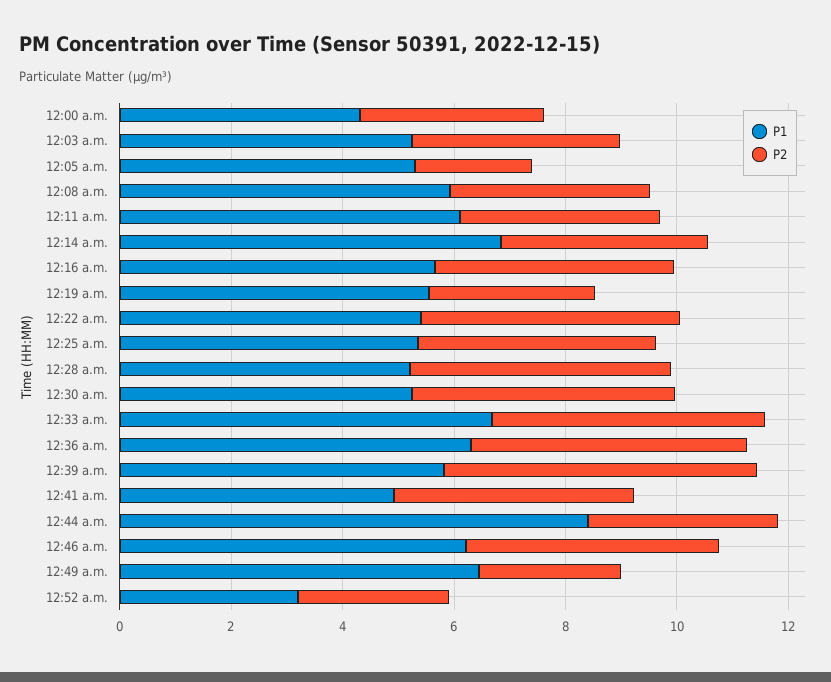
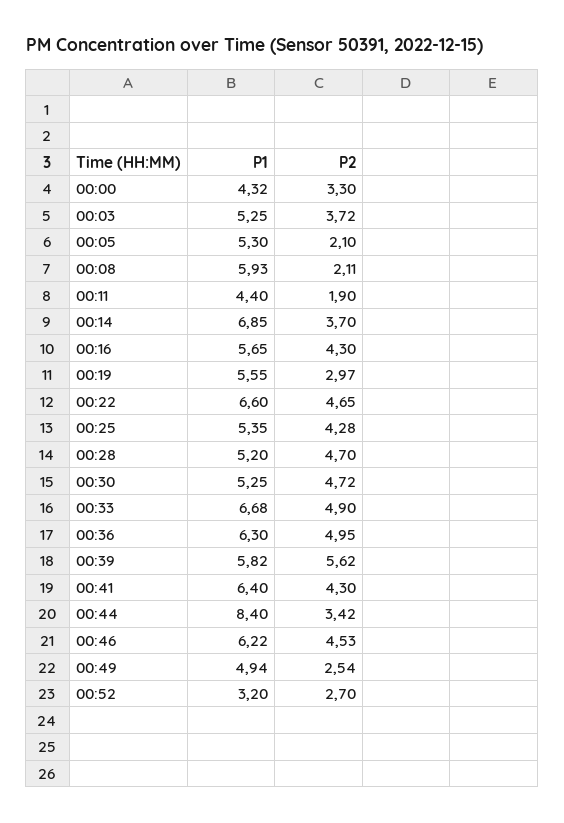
  {
    "P1": {
      "12:00 a.m.": 4.32,
      "12:03 a.m.": 5.25,
      "12:05 a.m.": 5.3,
      "12:08 a.m.": 5.93,
-     "12:11 a.m.": 6,
+     "12:11 a.m.": 4.4,
      "12:14 a.m.": 6.85,
      "12:16 a.m.": 5.65,
      "12:19 a.m.": 5.55,
-     "12:22 a.m.": 5.5,
+     "12:22 a.m.": 6.6,
      "12:25 a.m.": 5.35,
      "12:28 a.m.": 5.2,
      "12:30 a.m.": 5.25,
      "12:33 a.m.": 6.68,
      "12:36 a.m.": 6.3,
      "12:39 a.m.": 5.82,
-     "12:41 a.m.": 5,
+     "12:41 a.m.": 6.4,
      "12:44 a.m.": 8.4,
      "12:46 a.m.": 6.22,
-     "12:49 a.m.": 6.5,
+     "12:49 a.m.": 4.94,
      "12:52 a.m.": 3.2
    },
    "P2": {
      "12:00 a.m.": 3.3,
      "12:03 a.m.": 3.72,
      "12:05 a.m.": 2.1,
-     "12:08 a.m.": 3.5,
+     "12:08 a.m.": 2.11,
-     "12:11 a.m.": 3.5,
+     "12:11 a.m.": 1.9,
      "12:14 a.m.": 3.7,
      "12:16 a.m.": 4.3,
      "12:19 a.m.": 2.97,
      "12:22 a.m.": 4.65,
      "12:25 a.m.": 4.28,
      "12:28 a.m.": 4.7,
      "12:30 a.m.": 4.72,
      "12:33 a.m.": 4.9,
      "12:36 a.m.": 4.95,
      "12:39 a.m.": 5.62,
      "12:41 a.m.": 4.3,
      "12:44 a.m.": 3.42,
      "12:46 a.m.": 4.53,
      "12:49 a.m.": 2.54,
      "12:52 a.m.": 2.7
    }
  }

